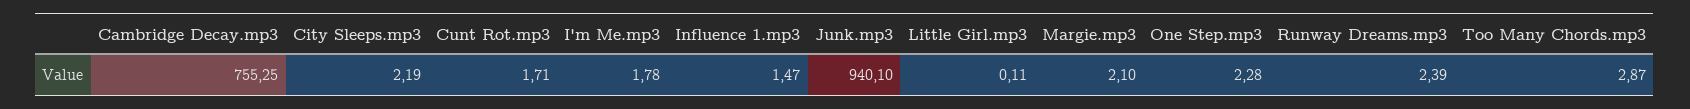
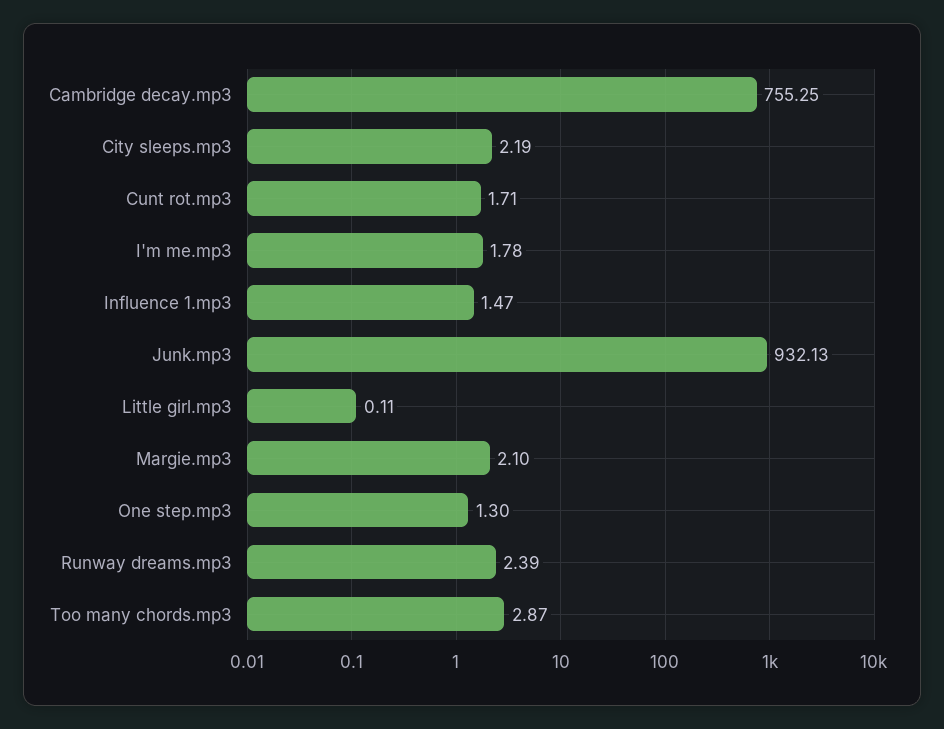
  {
    "Cambridge Decay.mp3": 755.25,
    "City Sleeps.mp3": 2.19,
    "Cunt Rot.mp3": 1.71,
    "I'm Me.mp3": 1.78,
    "Influence 1.mp3": 1.47,
-   "Junk.mp3": 940.1,
+   "Junk.mp3": 932.13,
    "Little Girl.mp3": 0.11,
    "Margie.mp3": 2.1,
-   "One Step.mp3": 2.28,
+   "One Step.mp3": 1.3,
    "Runway Dreams.mp3": 2.39,
    "Too Many Chords.mp3": 2.87
  }

